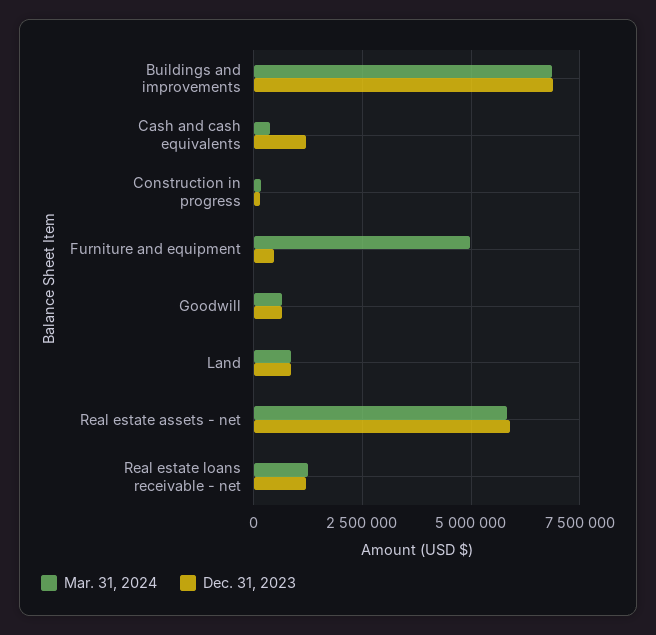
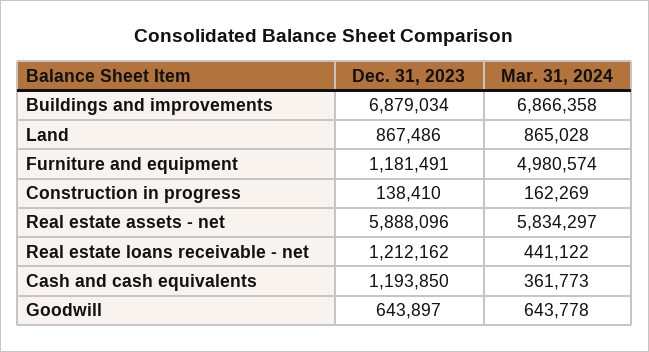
  {
    "Mar. 31, 2024": {
      "Buildings and improvements": 6866358,
      "Cash and cash equivalents": 361773,
      "Construction in progress": 162269,
      "Furniture and equipment": 4980574,
      "Goodwill": 643778,
      "Land": 865028,
      "Real estate assets - net": 5834297,
-     "Real estate loans receivable - net": 1250000
+     "Real estate loans receivable - net": 441122
    },
    "Dec. 31, 2023": {
      "Buildings and improvements": 6879034,
      "Cash and cash equivalents": 1193850,
      "Construction in progress": 138410,
-     "Furniture and equipment": 500000,
+     "Furniture and equipment": 1181491,
      "Goodwill": 643897,
      "Land": 867486,
      "Real estate assets - net": 5888096,
      "Real estate loans receivable - net": 1212162
    }
  }

